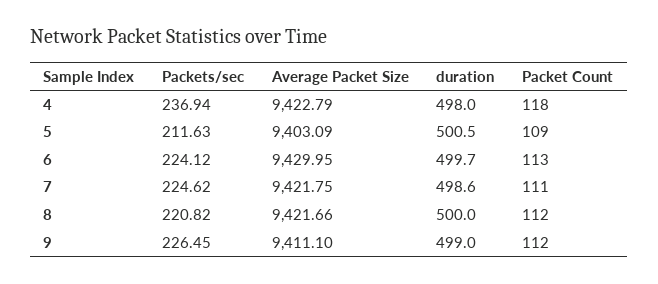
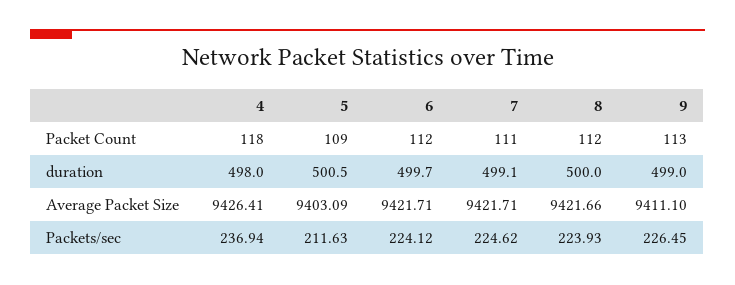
  {
    "Packets/sec": {
      "4": 236.94,
      "5": 211.63,
      "6": 224.12,
      "7": 224.62,
-     "8": 220.82,
+     "8": 223.93,
      "9": 226.45
    },
    "Average Packet Size": {
-     "4": 9422.79,
+     "4": 9426.41,
      "5": 9403.09,
-     "6": 9429.95,
+     "6": 9421.71,
-     "7": 9421.75,
+     "7": 9421.71,
      "8": 9421.66,
      "9": 9411.1
    },
    "duration": {
      "4": 498,
      "5": 500.5,
      "6": 499.7,
-     "7": 498.6,
+     "7": 499.1,
      "8": 500,
      "9": 499
    },
    "Packet Count": {
      "4": 118,
      "5": 109,
-     "6": 113,
+     "6": 112,
      "7": 111,
      "8": 112,
-     "9": 112
+     "9": 113
    }
  }

